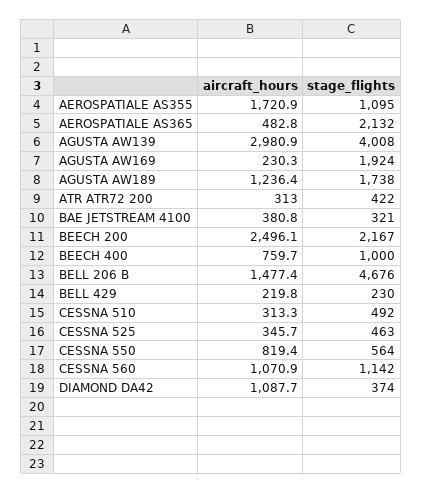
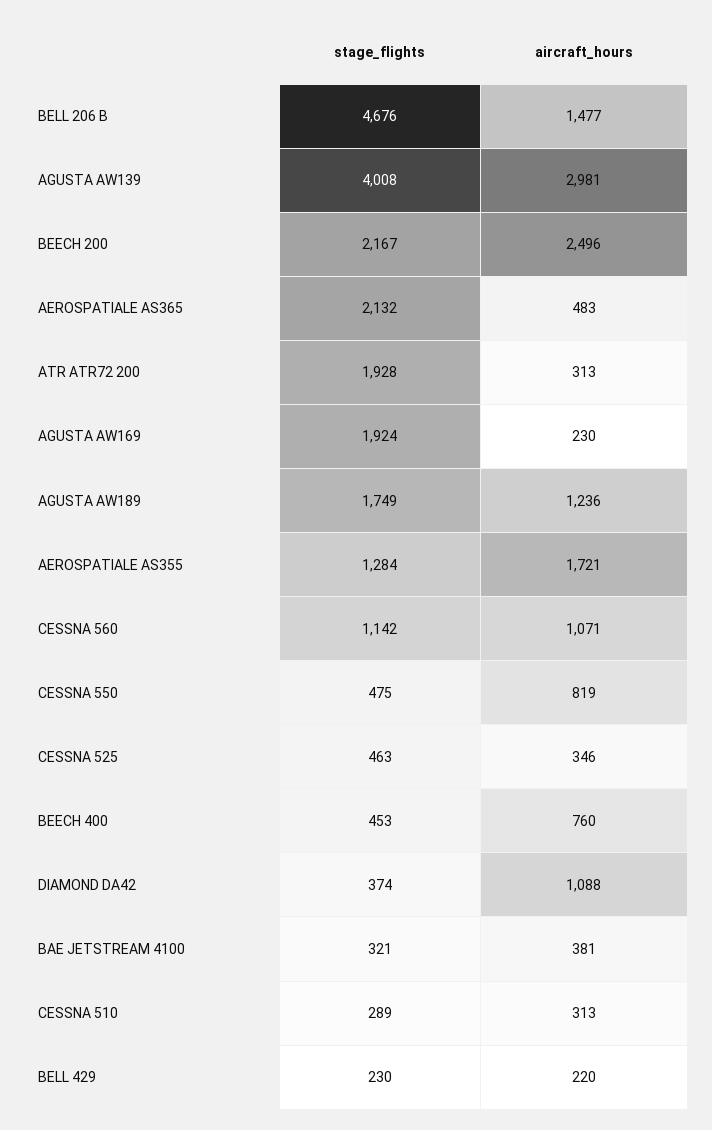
  {
    "aircraft_hours": {
      "AEROSPATIALE AS355": 1720.9,
      "AEROSPATIALE AS365": 482.8,
      "AGUSTA AW139": 2980.9,
      "AGUSTA AW169": 230.3,
      "AGUSTA AW189": 1236.4,
      "ATR ATR72 200": 313,
      "BAE JETSTREAM 4100": 380.8,
      "BEECH 200": 2496.1,
      "BEECH 400": 759.7,
      "BELL 206 B": 1477.4,
      "BELL 429": 219.8,
      "CESSNA 510": 313.3,
      "CESSNA 525": 345.7,
      "CESSNA 550": 819.4,
      "CESSNA 560": 1070.9,
      "DIAMOND DA42": 1087.7
    },
    "stage_flights": {
-     "AEROSPATIALE AS355": 1095,
+     "AEROSPATIALE AS355": 1284,
      "AEROSPATIALE AS365": 2132,
      "AGUSTA AW139": 4008,
      "AGUSTA AW169": 1924,
-     "AGUSTA AW189": 1738,
+     "AGUSTA AW189": 1749,
-     "ATR ATR72 200": 422,
+     "ATR ATR72 200": 1928,
      "BAE JETSTREAM 4100": 321,
      "BEECH 200": 2167,
-     "BEECH 400": 1000,
+     "BEECH 400": 453,
      "BELL 206 B": 4676,
      "BELL 429": 230,
-     "CESSNA 510": 492,
+     "CESSNA 510": 289,
      "CESSNA 525": 463,
-     "CESSNA 550": 564,
+     "CESSNA 550": 475,
      "CESSNA 560": 1142,
      "DIAMOND DA42": 374
    }
  }

